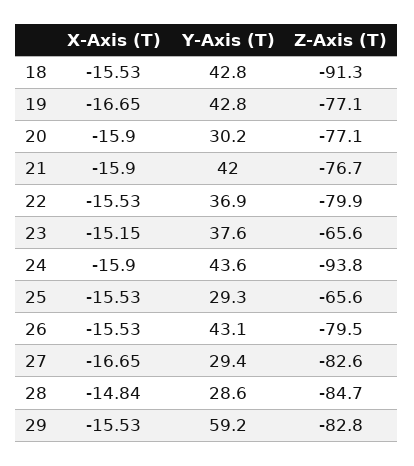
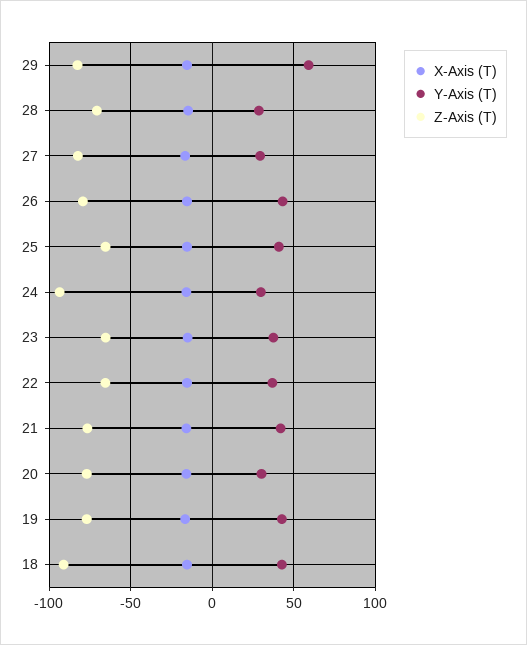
  {
    "X-Axis (T)": {
      "18": -15.53,
      "19": -16.65,
      "20": -15.9,
      "21": -15.9,
      "22": -15.53,
      "23": -15.15,
      "24": -15.9,
      "25": -15.53,
      "26": -15.53,
      "27": -16.65,
      "28": -14.84,
      "29": -15.53
    },
    "Y-Axis (T)": {
      "18": 42.8,
      "19": 42.8,
      "20": 30.2,
      "21": 42,
      "22": 36.9,
      "23": 37.6,
-     "24": 43.6,
+     "24": 30,
-     "25": 29.3,
+     "25": 40,
      "26": 43.1,
      "27": 29.4,
      "28": 28.6,
      "29": 59.2
    },
    "Z-Axis (T)": {
      "18": -91.3,
      "19": -77.1,
      "20": -77.1,
      "21": -76.7,
-     "22": -79.9,
+     "22": -65,
      "23": -65.6,
      "24": -93.8,
      "25": -65.6,
      "26": -79.5,
      "27": -82.6,
-     "28": -84.7,
+     "28": -70,
      "29": -82.8
    }
  }

